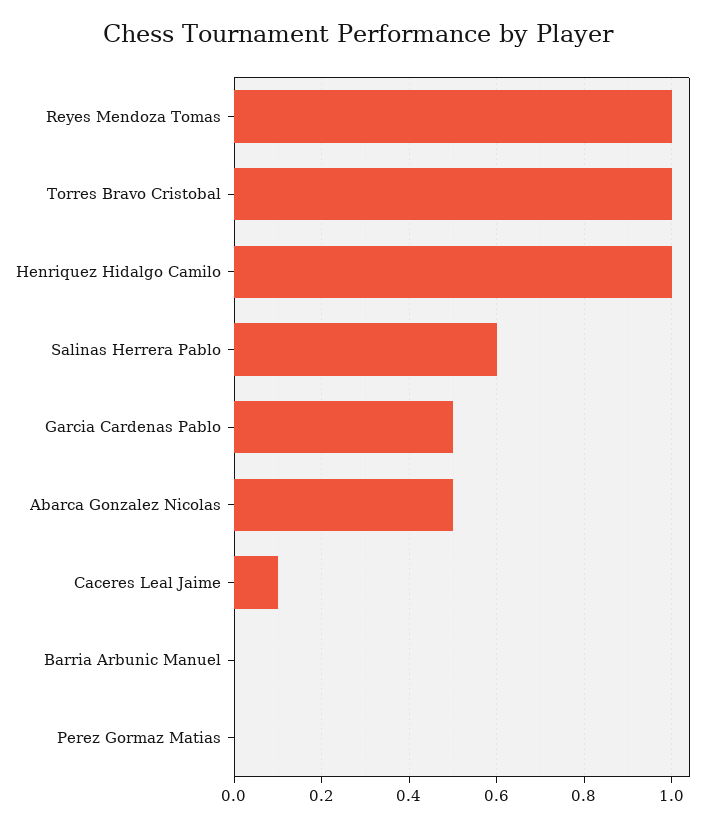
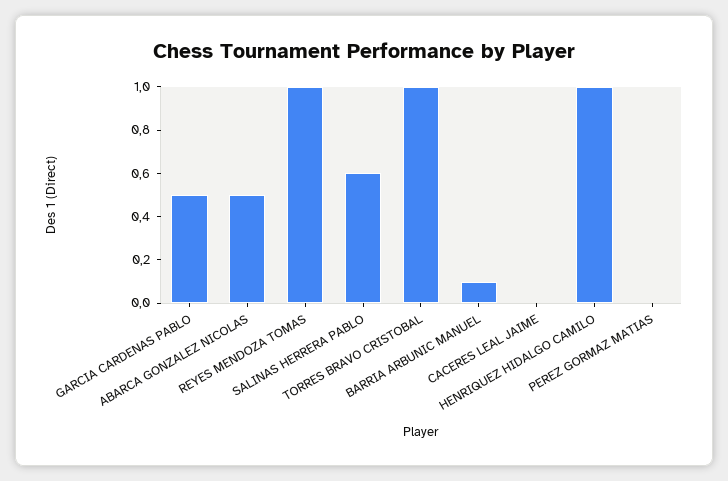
  {
    "Reyes Mendoza Tomas": 1,
    "Torres Bravo Cristobal": 1,
    "Henriquez Hidalgo Camilo": 1,
    "Salinas Herrera Pablo": 0.6,
    "Garcia Cardenas Pablo": 0.5,
    "Abarca Gonzalez Nicolas": 0.5,
-   "Caceres Leal Jaime": 0.1,
+   "Caceres Leal Jaime": 0,
-   "Barria Arbunic Manuel": 0,
+   "Barria Arbunic Manuel": 0.1,
    "Perez Gormaz Matias": 0
  }

